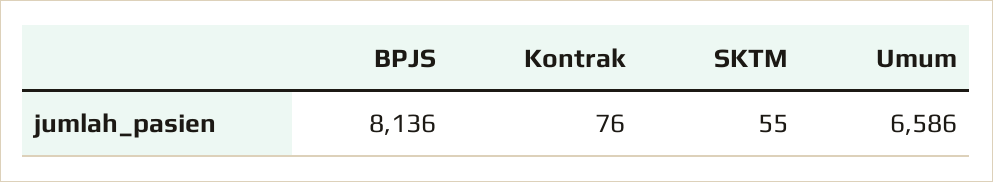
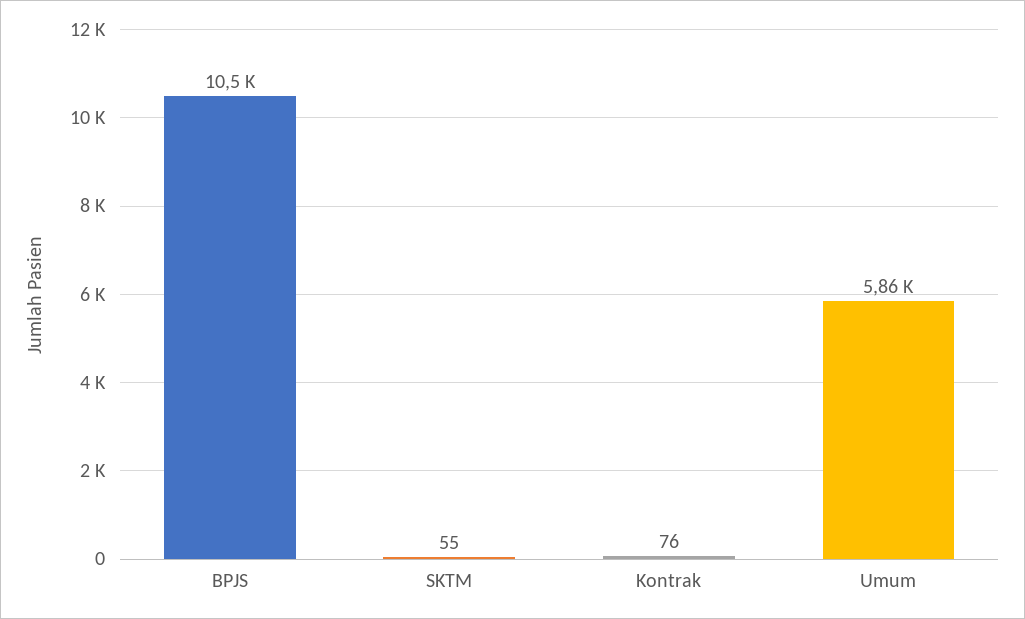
  {
-   "BPJS": 8136,
+   "BPJS": 10500,
    "Kontrak": 76,
    "SKTM": 55,
-   "Umum": 6586
+   "Umum": 5860
  }

